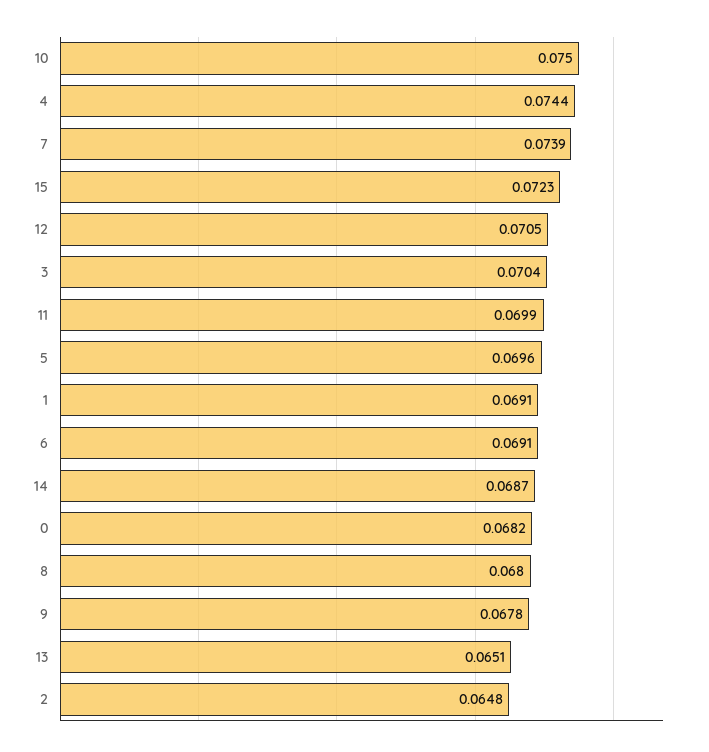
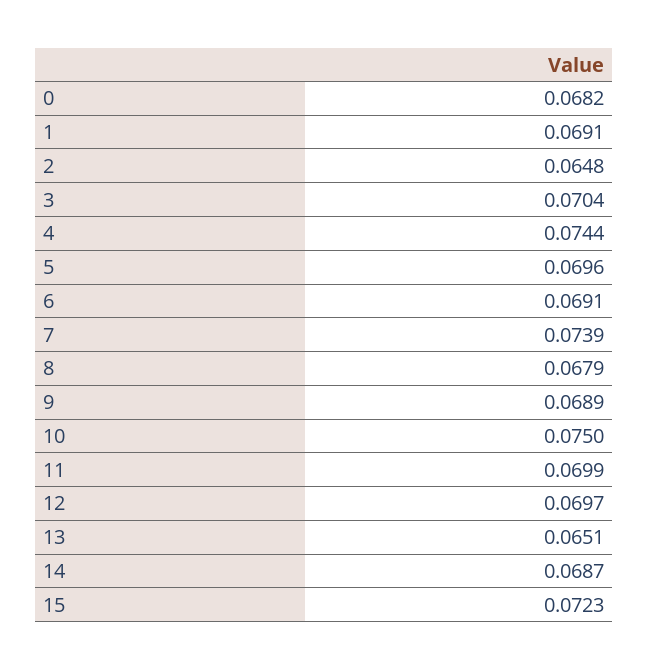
  {
    "10": 0.075,
    "4": 0.0744,
    "7": 0.0739,
    "15": 0.0723,
-   "12": 0.0705,
+   "12": 0.0697,
    "3": 0.0704,
    "11": 0.0699,
    "5": 0.0696,
    "1": 0.0691,
    "6": 0.0691,
    "14": 0.0687,
    "0": 0.0682,
-   "8": 0.068,
+   "8": 0.0679,
-   "9": 0.0678,
+   "9": 0.0689,
    "13": 0.0651,
    "2": 0.0648
  }

